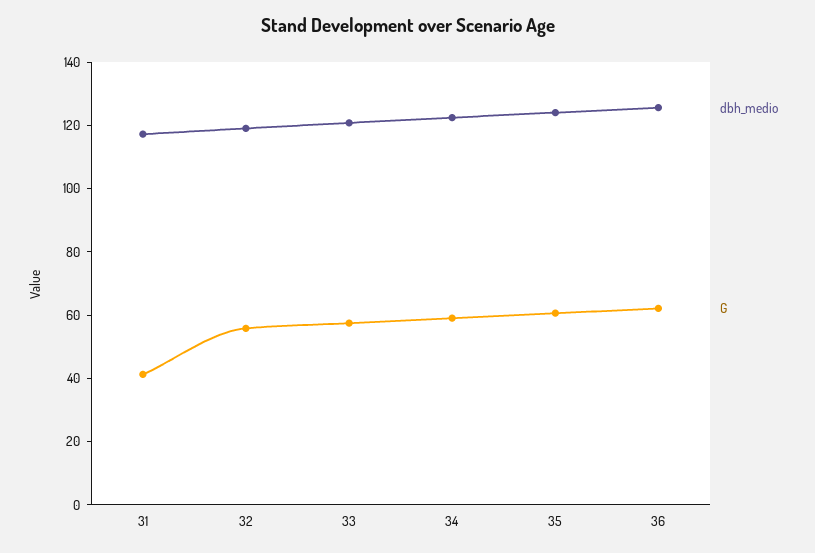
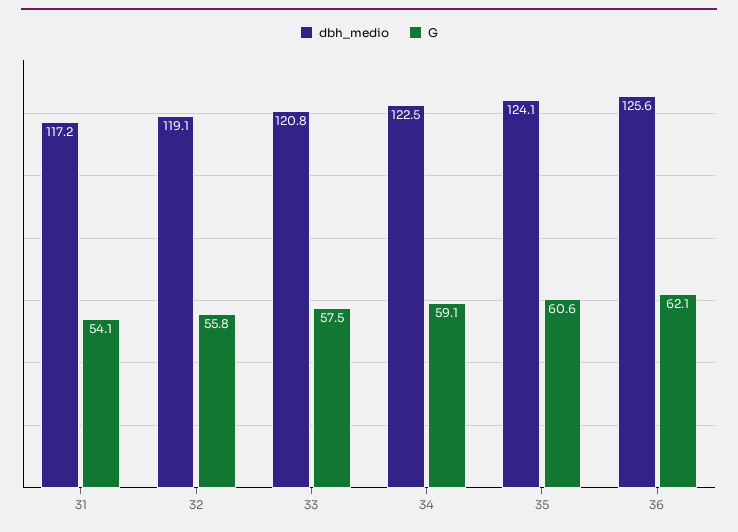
  {
    "dbh_medio": {
      "31": 117.2,
      "32": 119.1,
      "33": 120.8,
      "34": 122.5,
      "35": 124.1,
      "36": 125.6
    },
    "G": {
-     "31": 40,
+     "31": 54.1,
      "32": 55.8,
      "33": 57.5,
      "34": 59.1,
      "35": 60.6,
      "36": 62.1
    }
  }

